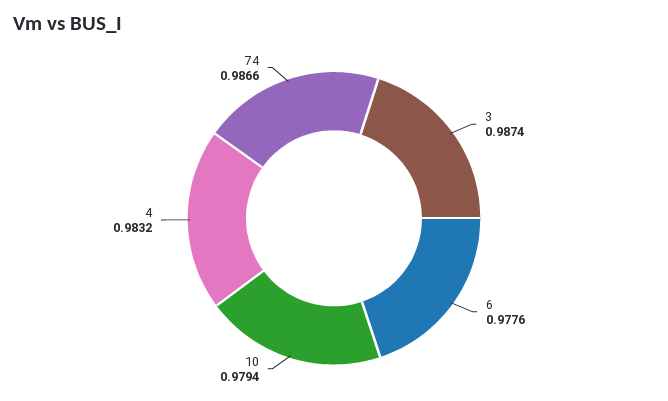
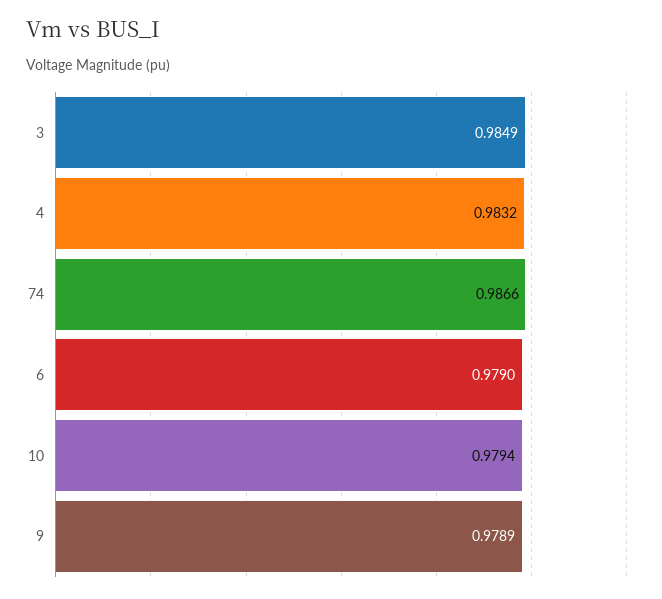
  {
-   "3": 0.9874,
+   "3": 0.9849,
-   "6": 0.9776,
+   "6": 0.979,
    "10": 0.9794,
    "4": 0.9832,
-   "74": 0.9866
+   "74": 0.9866,
+   "9": 0.9789
  }

